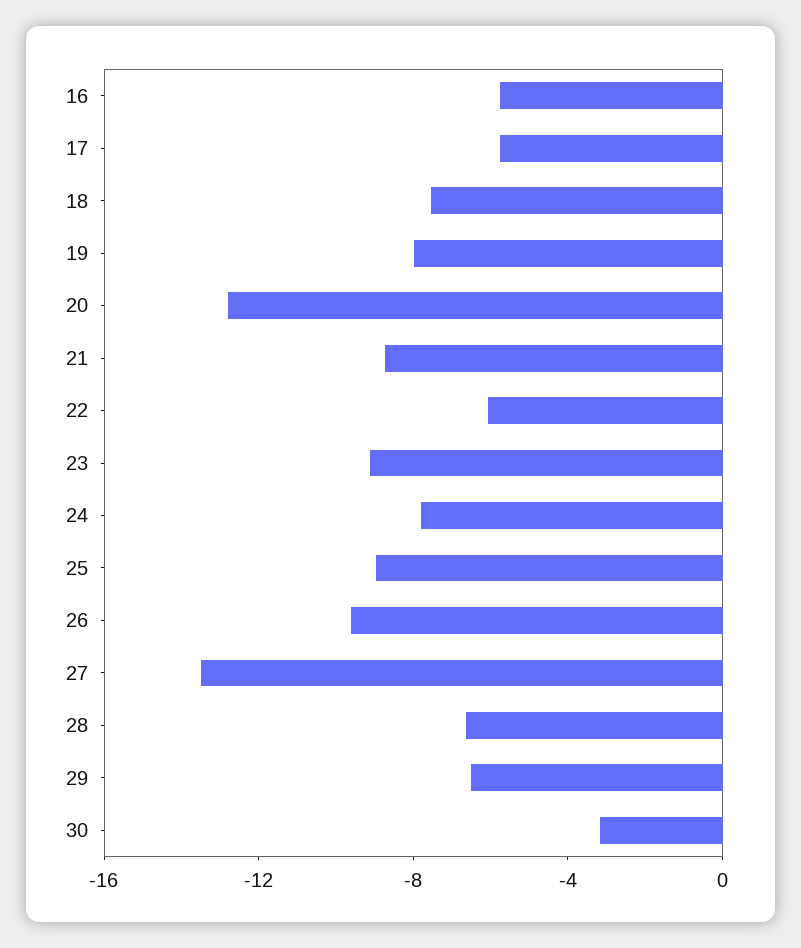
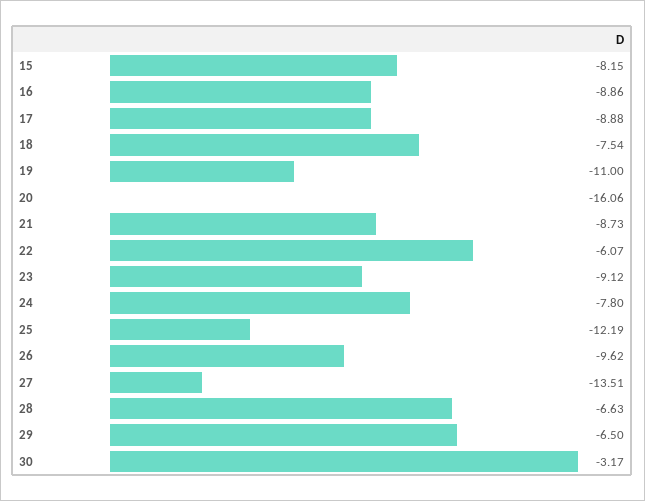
  {
-   "16": -6,
+   "16": -8.86,
-   "17": -6,
+   "17": -8.88,
    "18": -7.54,
-   "19": -8,
+   "19": -11,
-   "20": -13,
+   "20": -16.06,
    "21": -8.73,
    "22": -6.07,
    "23": -9.12,
    "24": -7.8,
-   "25": -9,
+   "25": -12.19,
    "26": -9.62,
    "27": -13.51,
    "28": -6.63,
    "29": -6.5,
-   "30": -3.17
+   "30": -3.17,
+   "15": -8.15
  }

